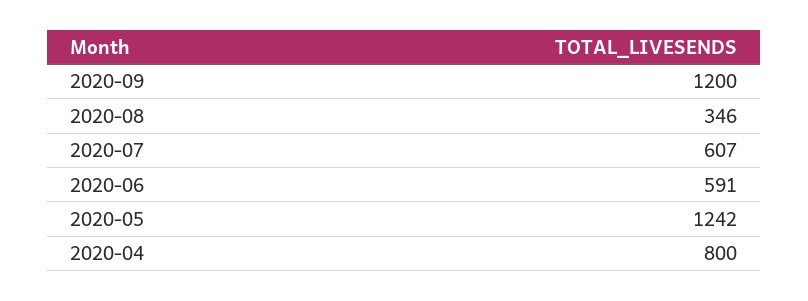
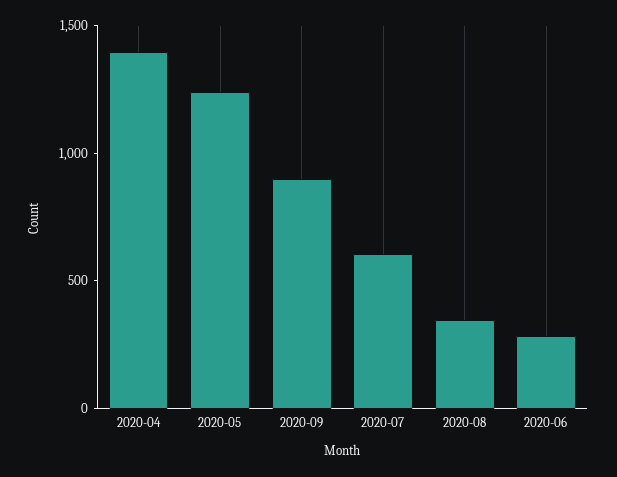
  {
-   "2020-09": 1200,
+   "2020-09": 900,
    "2020-08": 346,
    "2020-07": 607,
-   "2020-06": 591,
+   "2020-06": 300,
    "2020-05": 1242,
-   "2020-04": 800
+   "2020-04": 1400
  }

